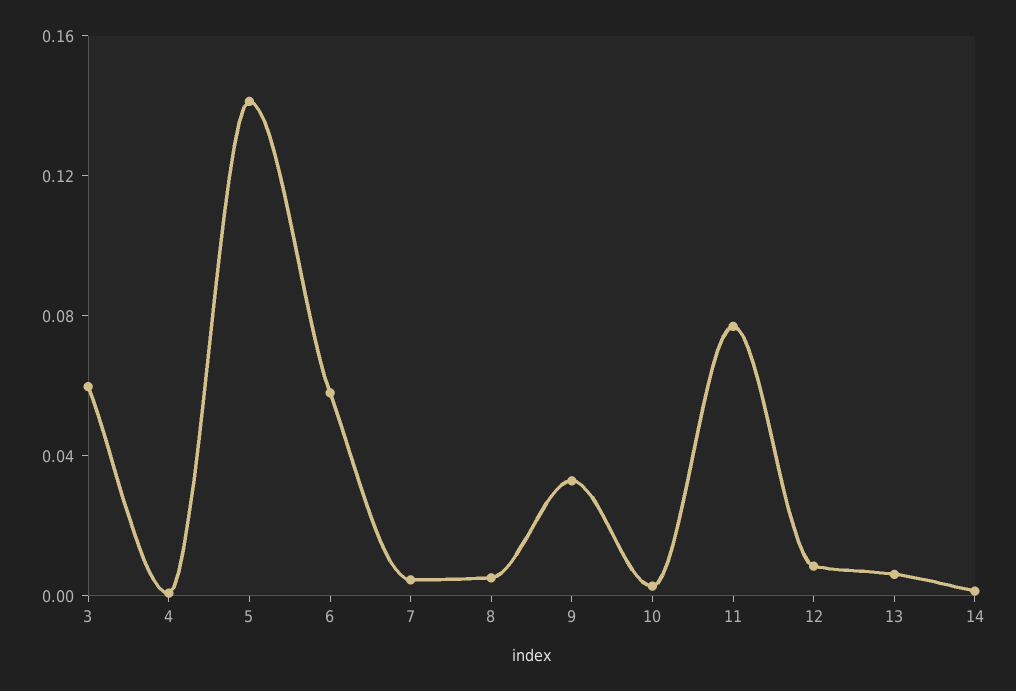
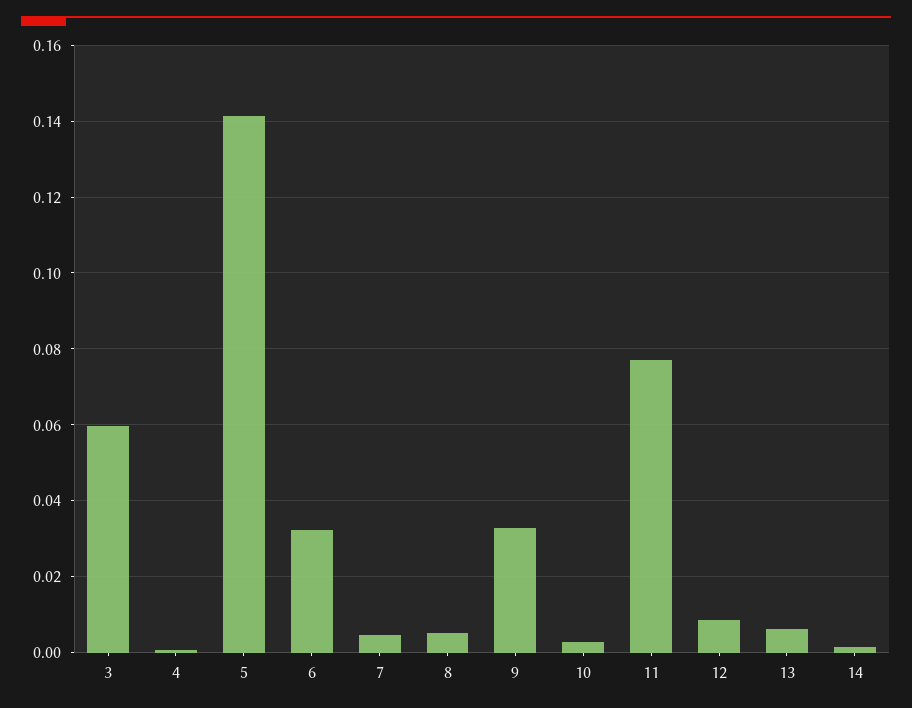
  {
    "3": 0.06,
    "4": 0,
    "5": 0.142,
-   "6": 0.06,
+   "6": 0.032,
    "7": 0.004,
    "8": 0.006,
    "9": 0.032,
    "10": 0.002,
    "11": 0.078,
    "12": 0.008,
    "13": 0.006,
    "14": 0.002
  }

